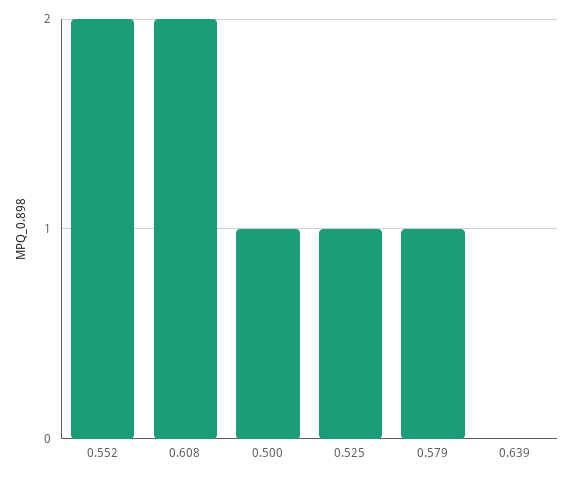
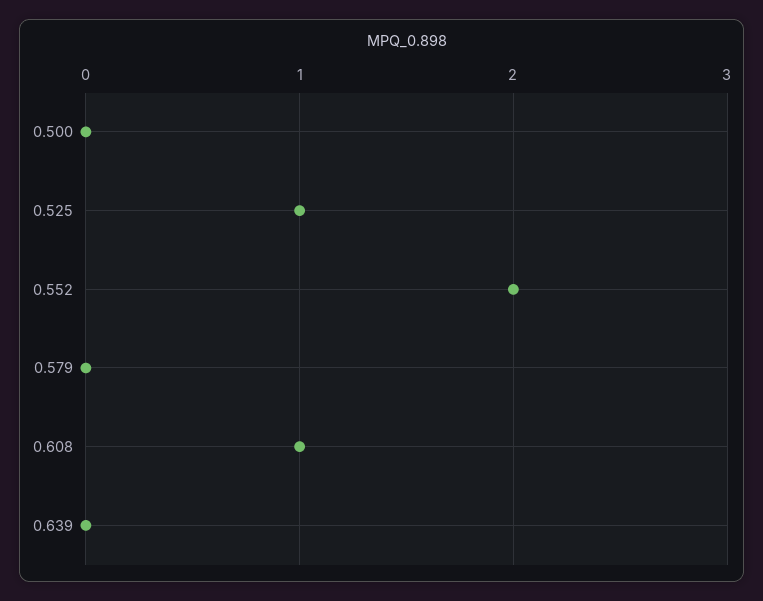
  {
    "0.552": 2,
-   "0.608": 2,
+   "0.608": 1,
-   "0.500": 1,
+   "0.500": 0,
    "0.525": 1,
-   "0.579": 1,
+   "0.579": 0,
    "0.639": 0
  }

